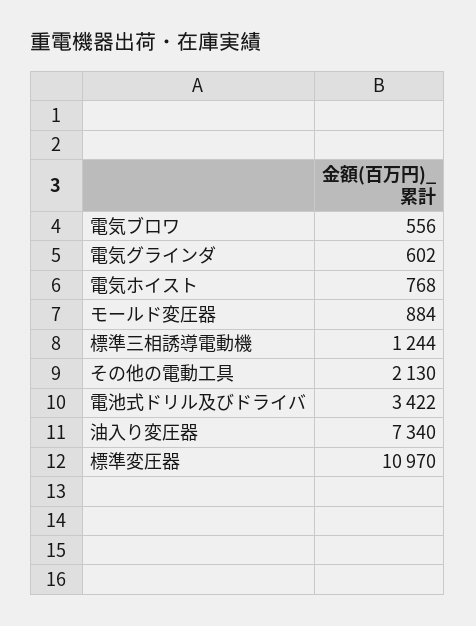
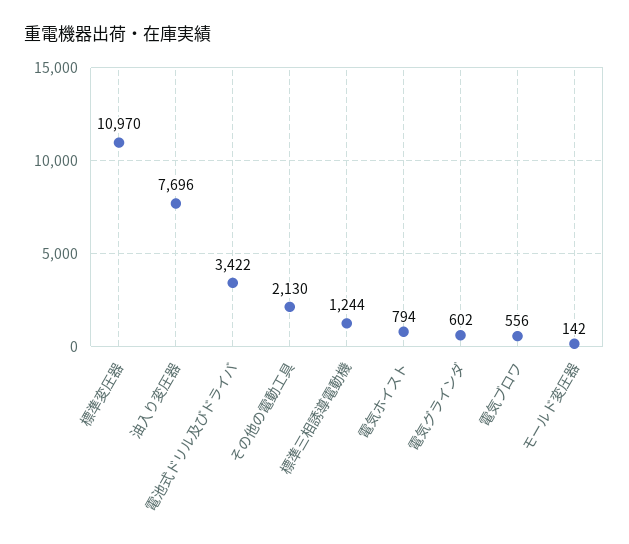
  {
    "電気ブロワ": 556,
    "電気グラインダ": 602,
-   "電気ホイスト": 768,
+   "電気ホイスト": 794,
-   "モールド変圧器": 884,
+   "モールド変圧器": 142,
    "標準三相誘導電動機": 1244,
    "その他の電動工具": 2130,
    "電池式ドリル及びドライバ": 3422,
-   "油入り変圧器": 7340,
+   "油入り変圧器": 7696,
    "標準変圧器": 10970
  }

